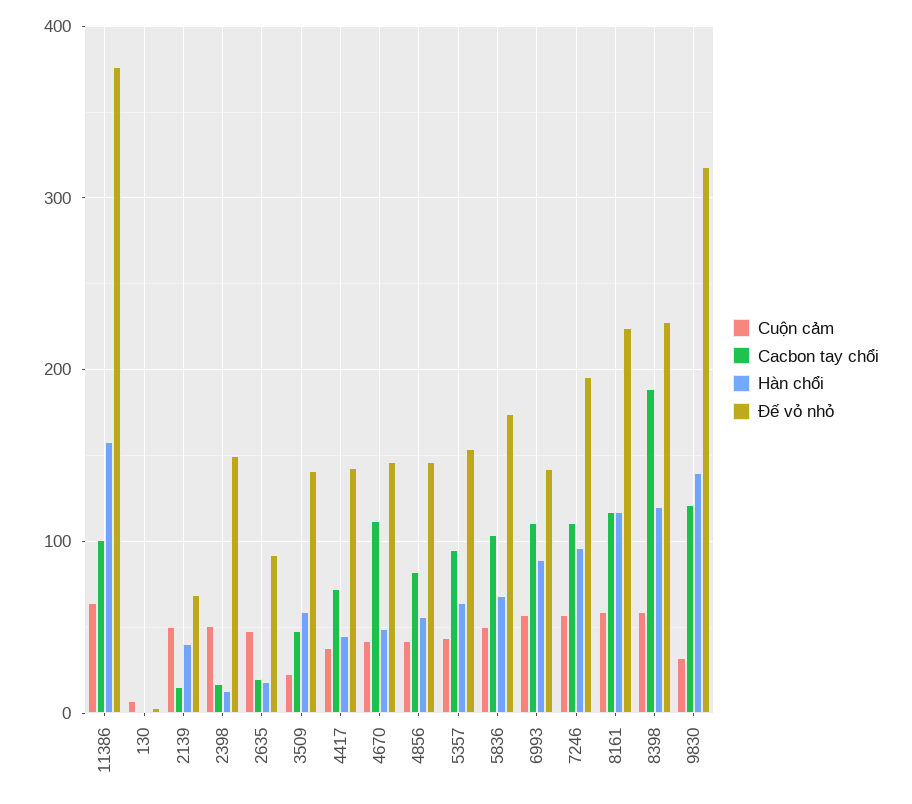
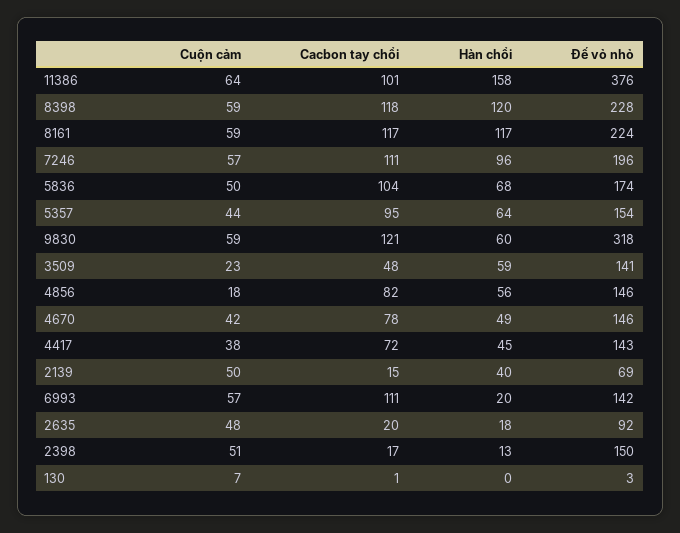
  {
    "Cuộn cảm": {
      "11386": 64,
      "130": 7,
      "2139": 50,
      "2398": 51,
      "2635": 48,
      "3509": 23,
      "4417": 38,
      "4670": 42,
-     "4856": 40,
+     "4856": 18,
      "5357": 44,
      "5836": 50,
      "6993": 57,
      "7246": 57,
      "8161": 59,
      "8398": 59,
-     "9830": 30
+     "9830": 59
    },
    "Cacbon tay chổi": {
      "11386": 101,
      "130": 1,
      "2139": 15,
      "2398": 17,
      "2635": 20,
      "3509": 48,
      "4417": 72,
-     "4670": 110,
+     "4670": 78,
      "4856": 82,
      "5357": 95,
      "5836": 104,
      "6993": 111,
      "7246": 111,
      "8161": 117,
-     "8398": 190,
+     "8398": 118,
      "9830": 121
    },
    "Hàn chổi": {
      "11386": 158,
      "130": 0,
      "2139": 40,
      "2398": 13,
      "2635": 18,
      "3509": 59,
      "4417": 45,
      "4670": 49,
      "4856": 56,
      "5357": 64,
      "5836": 68,
-     "6993": 90,
+     "6993": 20,
      "7246": 96,
      "8161": 117,
      "8398": 120,
-     "9830": 140
+     "9830": 60
    },
    "Đế vỏ nhỏ": {
      "11386": 376,
      "130": 3,
      "2139": 69,
      "2398": 150,
      "2635": 92,
      "3509": 141,
      "4417": 143,
      "4670": 146,
      "4856": 146,
      "5357": 154,
      "5836": 174,
      "6993": 142,
      "7246": 196,
      "8161": 224,
      "8398": 228,
      "9830": 318
    }
  }

